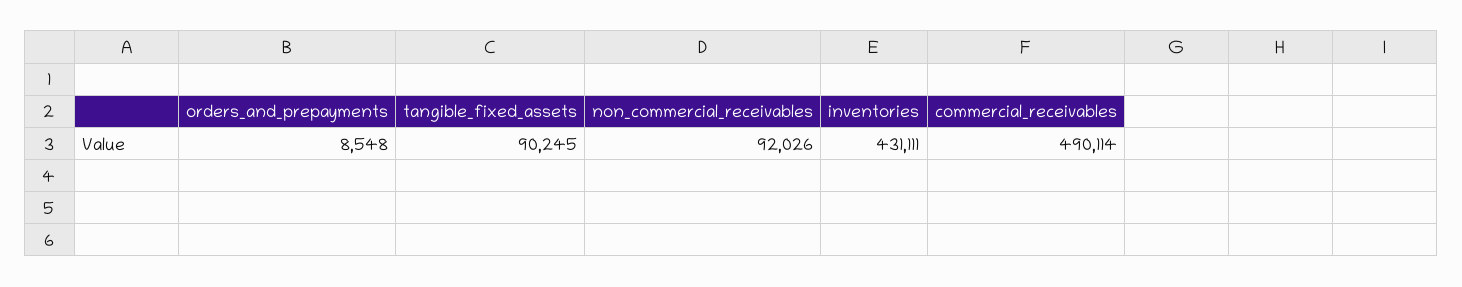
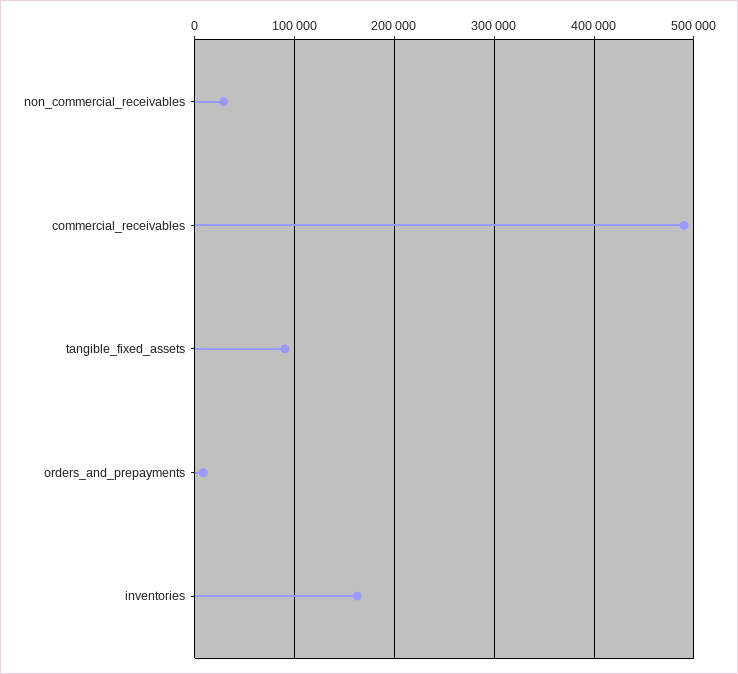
  {
    "orders_and_prepayments": 8548,
    "tangible_fixed_assets": 90245,
-   "non_commercial_receivables": 92026,
+   "non_commercial_receivables": 30000,
-   "inventories": 431111,
+   "inventories": 160000,
    "commercial_receivables": 490114
  }

